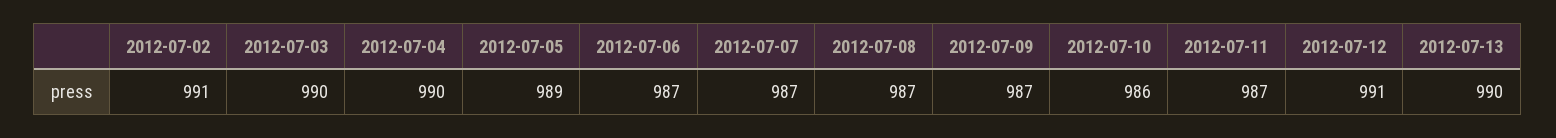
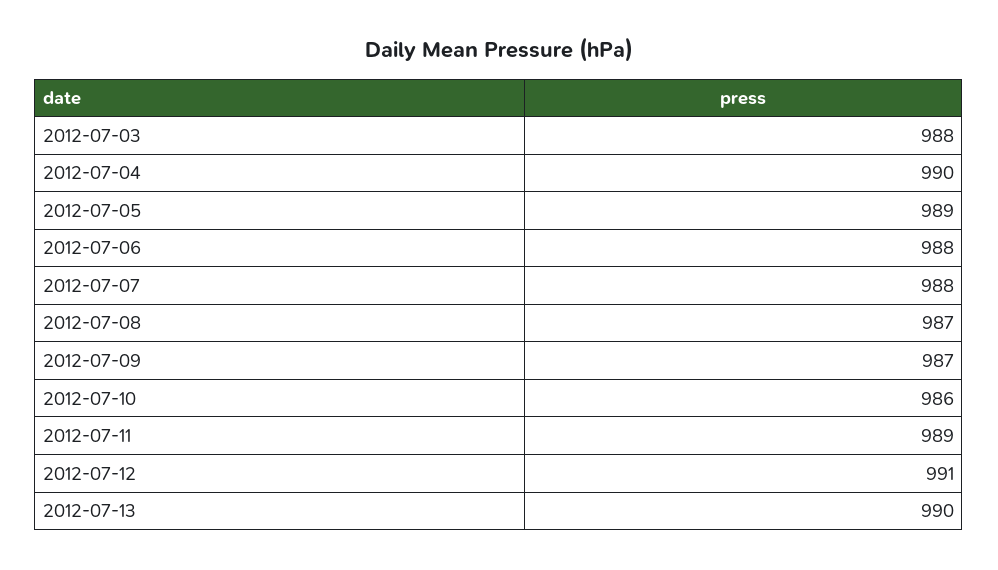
  {
-   "2012-07-02": 991,
-   "2012-07-03": 990,
+   "2012-07-03": 988,
    "2012-07-04": 990,
    "2012-07-05": 989,
-   "2012-07-06": 987,
+   "2012-07-06": 988,
-   "2012-07-07": 987,
+   "2012-07-07": 988,
    "2012-07-08": 987,
    "2012-07-09": 987,
    "2012-07-10": 986,
-   "2012-07-11": 987,
+   "2012-07-11": 989,
    "2012-07-12": 991,
    "2012-07-13": 990
  }

